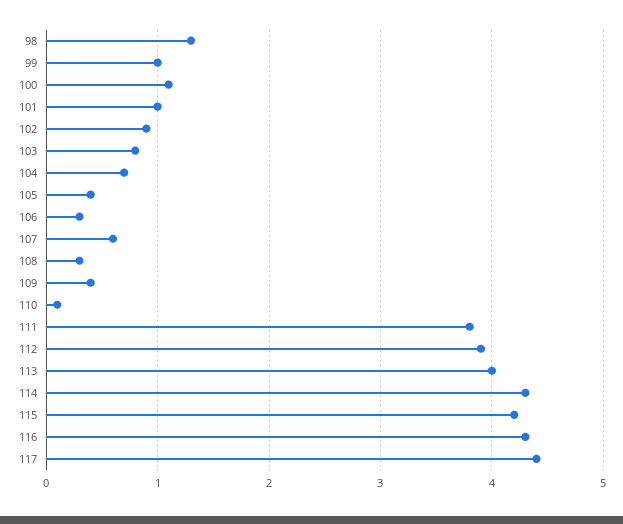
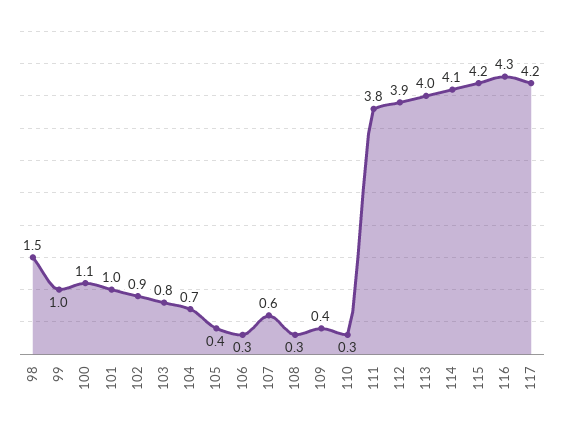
  {
-   "98": 1.3,
+   "98": 1.5,
    "99": 1,
    "100": 1.1,
    "101": 1,
    "102": 0.9,
    "103": 0.8,
    "104": 0.7,
    "105": 0.4,
    "106": 0.3,
    "107": 0.6,
    "108": 0.3,
    "109": 0.4,
-   "110": 0.1,
+   "110": 0.3,
    "111": 3.8,
    "112": 3.9,
    "113": 4,
-   "114": 4.3,
+   "114": 4.1,
    "115": 4.2,
    "116": 4.3,
-   "117": 4.4
+   "117": 4.2
  }

